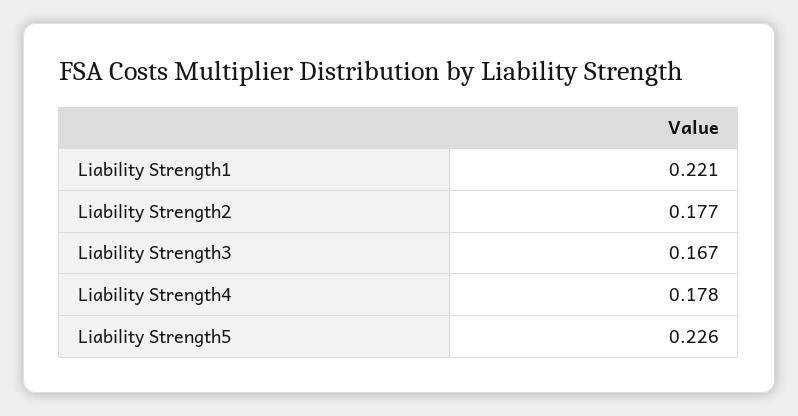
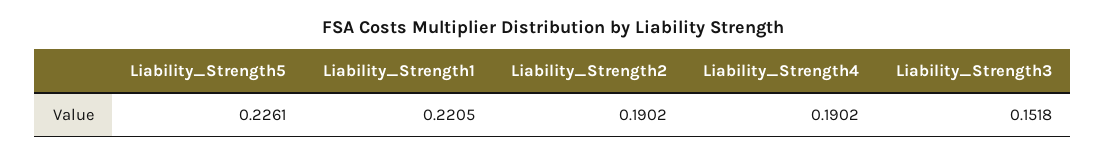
  {
    "Liability Strength1": 0.2205,
-   "Liability Strength2": 0.177,
+   "Liability Strength2": 0.1902,
-   "Liability Strength3": 0.167,
+   "Liability Strength3": 0.1518,
-   "Liability Strength4": 0.178,
+   "Liability Strength4": 0.1902,
    "Liability Strength5": 0.2261
  }

